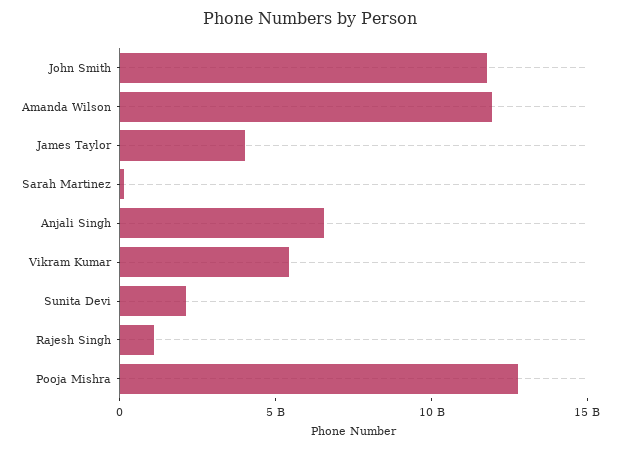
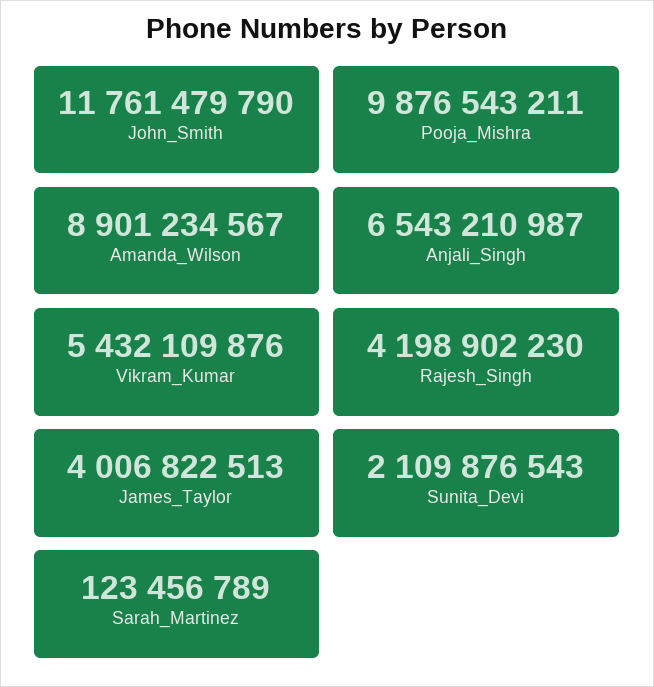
  {
    "John Smith": 11761479790,
-   "Amanda Wilson": 12000000000,
+   "Amanda Wilson": 8901234567,
    "James Taylor": 4006822513,
    "Sarah Martinez": 123456789,
    "Anjali Singh": 6543210987,
    "Vikram Kumar": 5432109876,
    "Sunita Devi": 2109876543,
-   "Rajesh Singh": 1000000000,
+   "Rajesh Singh": 4198902230,
-   "Pooja Mishra": 13000000000
+   "Pooja Mishra": 9876543211
  }

